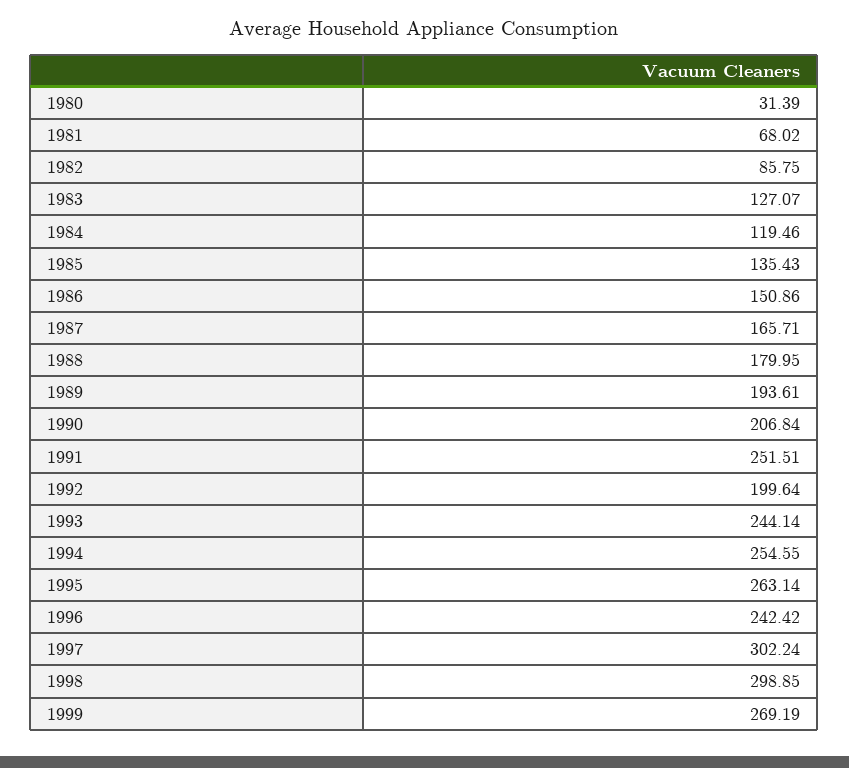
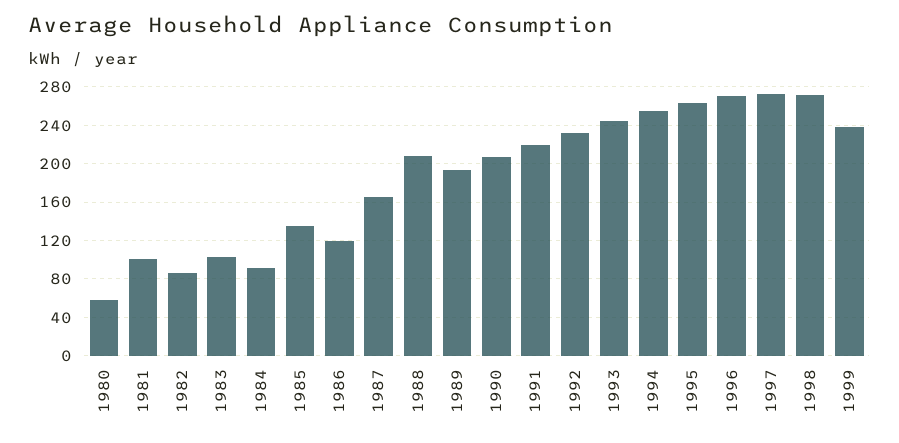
  {
-   "1980": 31.39,
+   "1980": 60,
-   "1981": 68.02,
+   "1981": 100,
    "1982": 85.75,
-   "1983": 127.07,
+   "1983": 100,
-   "1984": 119.46,
+   "1984": 90,
    "1985": 135.43,
-   "1986": 150.86,
+   "1986": 120,
    "1987": 165.71,
-   "1988": 179.95,
+   "1988": 210,
    "1989": 193.61,
    "1990": 206.84,
-   "1991": 251.51,
+   "1991": 220,
-   "1992": 199.64,
+   "1992": 230,
    "1993": 244.14,
    "1994": 254.55,
    "1995": 263.14,
-   "1996": 242.42,
+   "1996": 270,
-   "1997": 302.24,
+   "1997": 270,
-   "1998": 298.85,
+   "1998": 270,
-   "1999": 269.19
+   "1999": 240
  }

